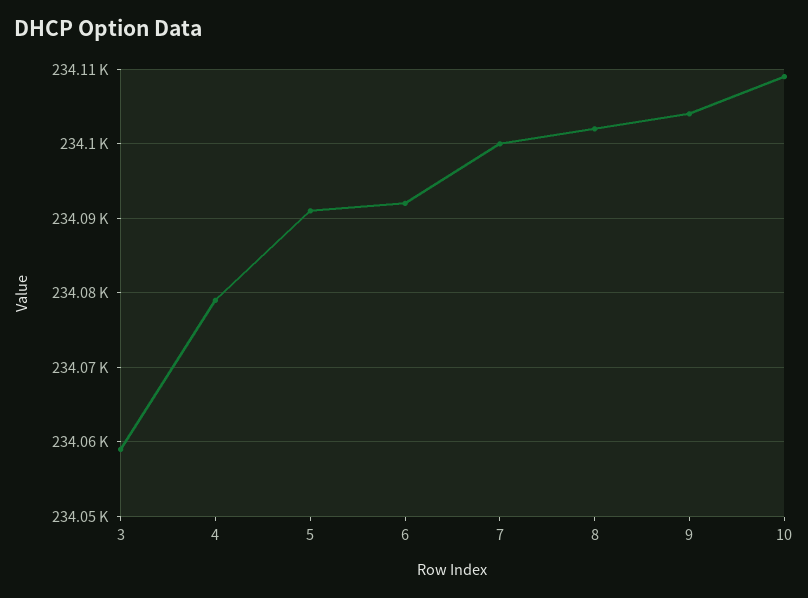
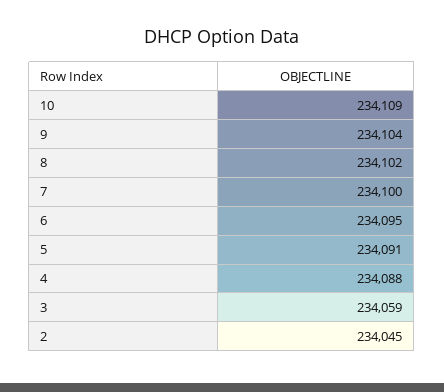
  {
    "3": 234059,
-   "4": 234079,
+   "4": 234088,
    "5": 234091,
-   "6": 234092,
+   "6": 234095,
    "7": 234100,
    "8": 234102,
    "9": 234104,
-   "10": 234109
+   "10": 234109,
+   "2": 234045
  }

